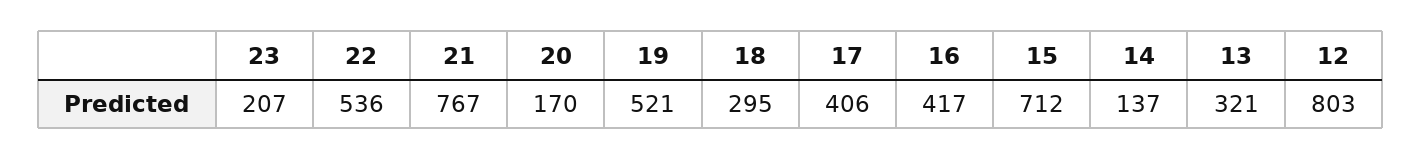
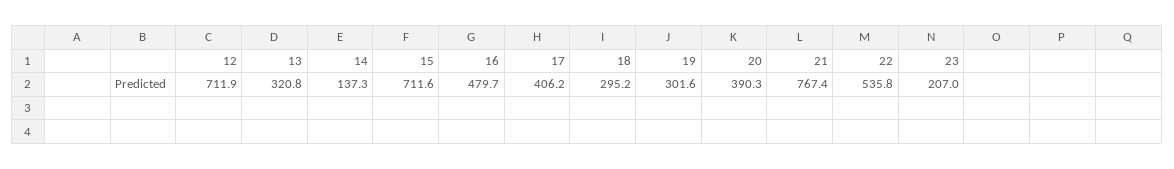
  {
    "23": 207,
    "22": 535.8,
    "21": 767.4,
-   "20": 170,
+   "20": 390.3,
-   "19": 521,
+   "19": 301.6,
    "18": 295.2,
    "17": 406.2,
-   "16": 417,
+   "16": 479.7,
    "15": 711.6,
    "14": 137.3,
    "13": 320.8,
-   "12": 803
+   "12": 711.9
  }

